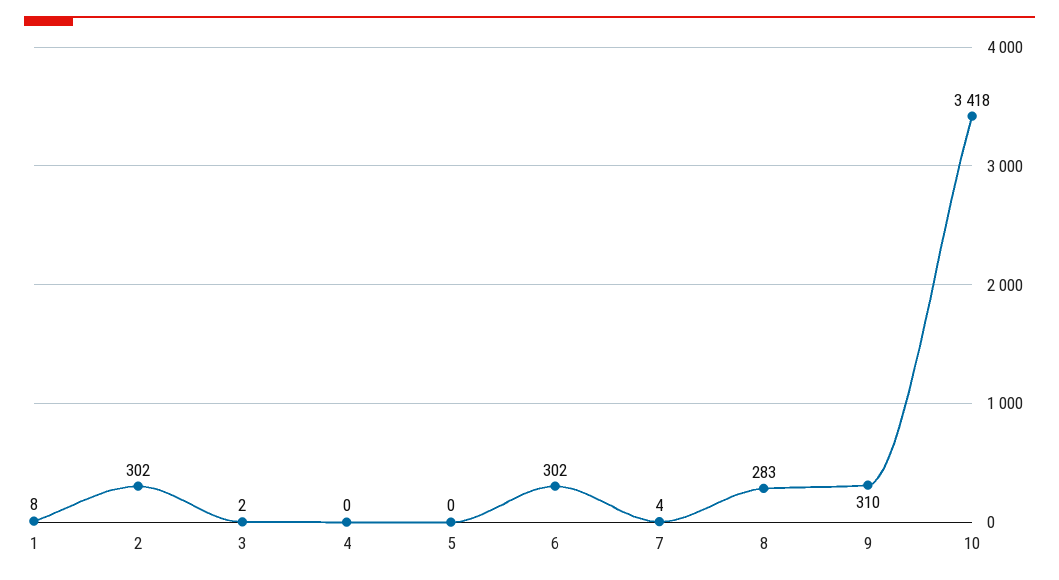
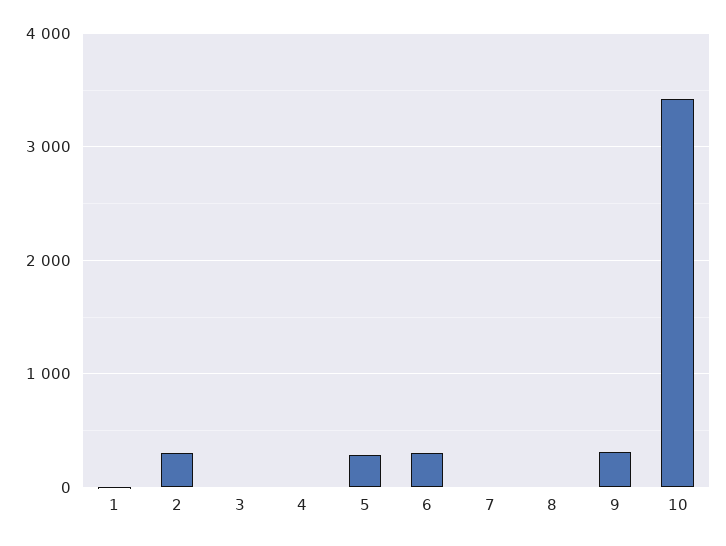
  {
    "1": 8,
    "2": 302,
    "3": 2,
    "4": 0,
-   "5": 0,
+   "5": 300,
    "6": 302,
    "7": 4,
-   "8": 283,
+   "8": 0,
    "9": 310,
    "10": 3418
  }

